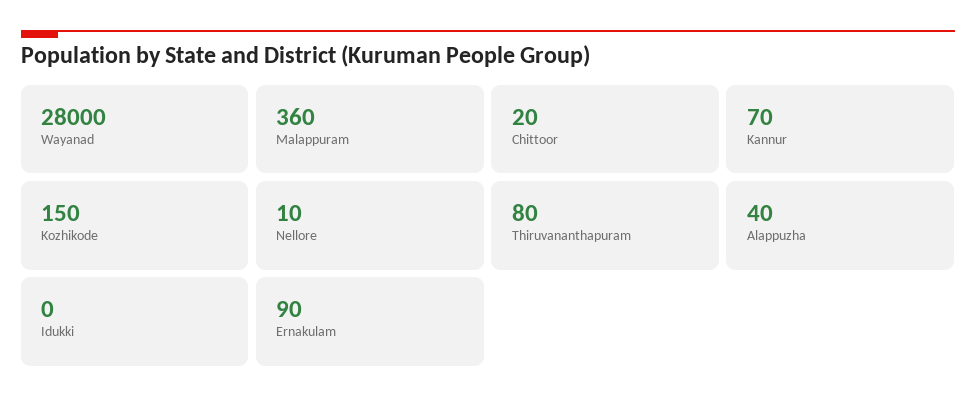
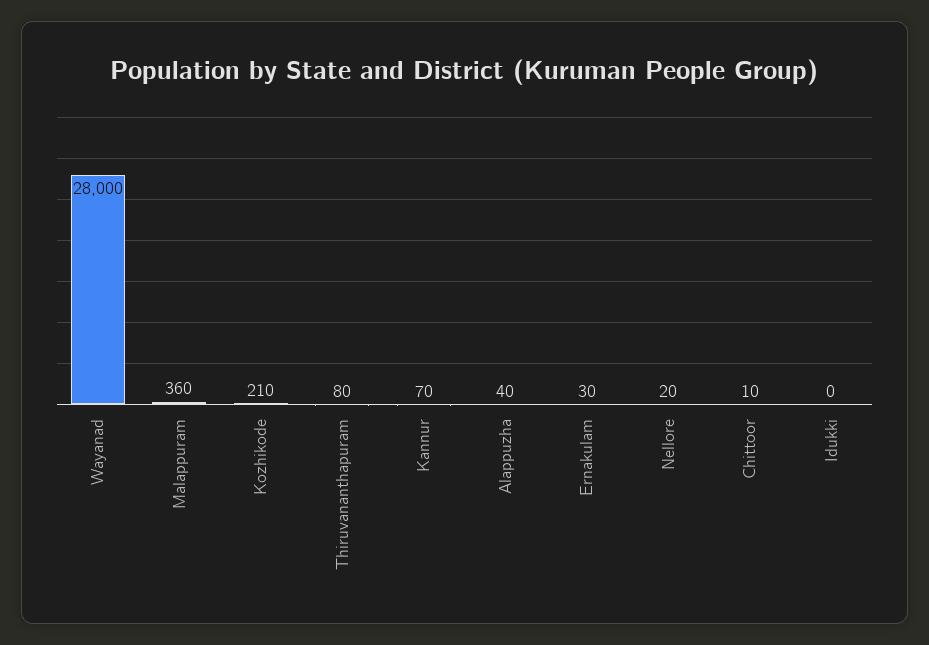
  {
    "Wayanad": 28000,
    "Malappuram": 360,
-   "Chittoor": 20,
+   "Chittoor": 10,
    "Kannur": 70,
-   "Kozhikode": 150,
+   "Kozhikode": 210,
-   "Nellore": 10,
+   "Nellore": 20,
    "Thiruvananthapuram": 80,
    "Alappuzha": 40,
    "Idukki": 0,
-   "Ernakulam": 90
+   "Ernakulam": 30
  }

